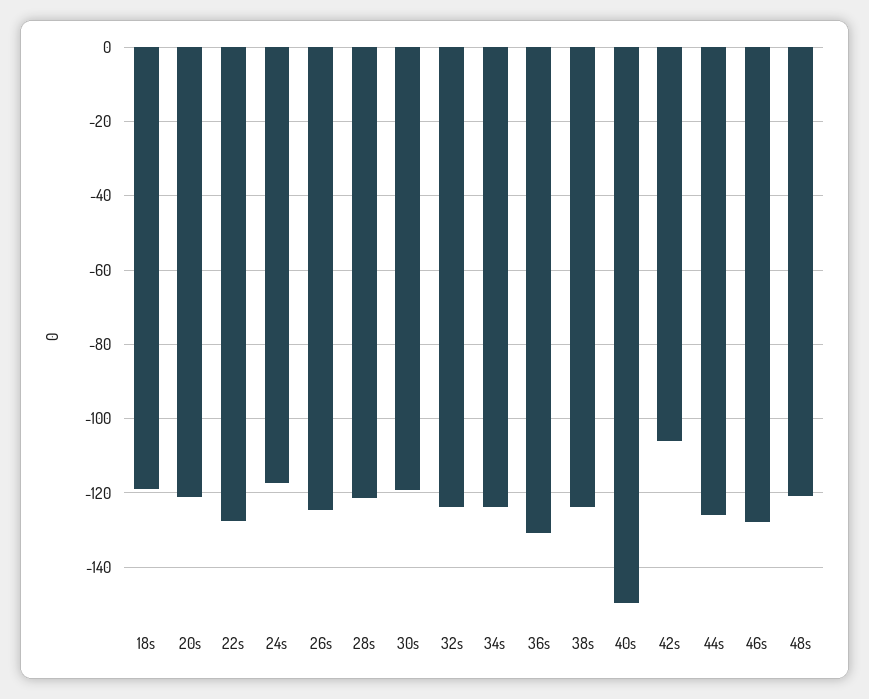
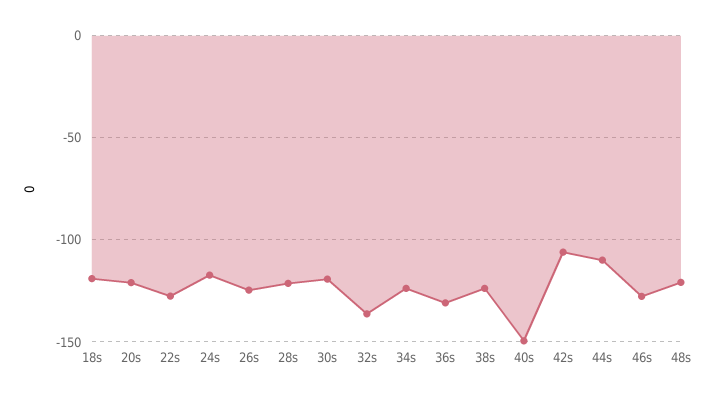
  {
    "18s": -120,
    "20s": -122,
    "22s": -128,
    "24s": -118,
    "26s": -124,
    "28s": -122,
    "30s": -120,
-   "32s": -124,
+   "32s": -135,
    "34s": -124,
    "36s": -130,
    "38s": -124,
    "40s": -150,
    "42s": -106,
-   "44s": -126,
+   "44s": -110,
    "46s": -128,
    "48s": -120
  }

